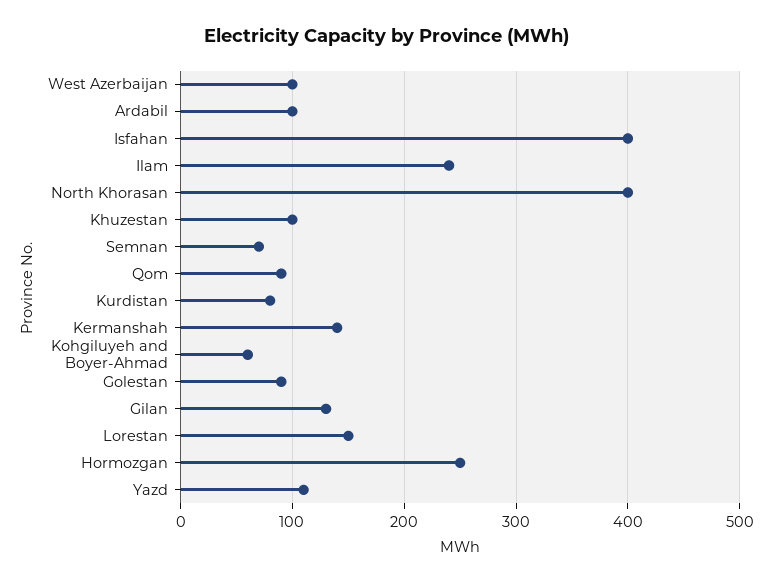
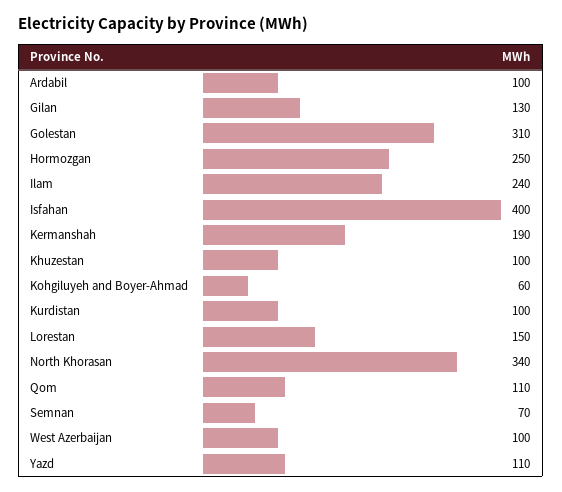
  {
    "West Azerbaijan": 100,
    "Ardabil": 100,
    "Isfahan": 400,
    "Ilam": 240,
-   "North Khorasan": 400,
+   "North Khorasan": 340,
    "Khuzestan": 100,
    "Semnan": 70,
-   "Qom": 90,
+   "Qom": 110,
-   "Kurdistan": 80,
+   "Kurdistan": 100,
-   "Kermanshah": 140,
+   "Kermanshah": 190,
    "Kohgiluyeh and Boyer-Ahmad": 60,
-   "Golestan": 90,
+   "Golestan": 310,
    "Gilan": 130,
    "Lorestan": 150,
    "Hormozgan": 250,
    "Yazd": 110
  }

